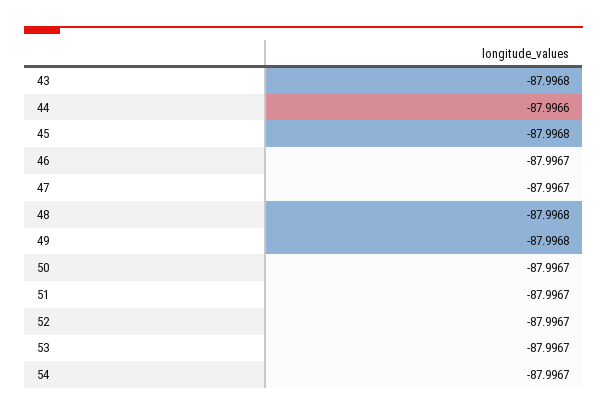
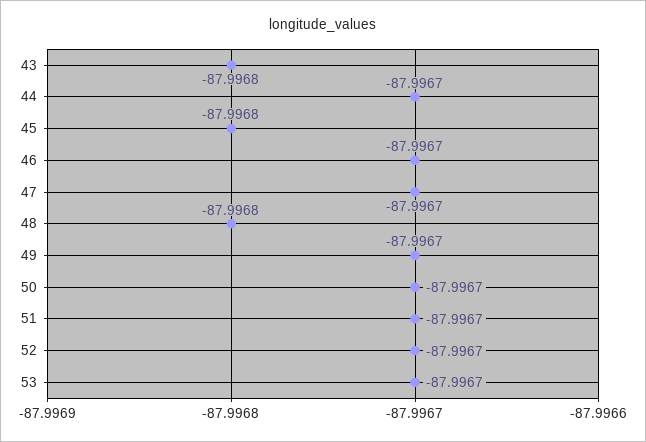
  {
    "43": -87.9968,
-   "44": -87.9966,
+   "44": -87.9967,
    "45": -87.9968,
    "46": -87.9967,
    "47": -87.9967,
    "48": -87.9968,
-   "49": -87.9968,
+   "49": -87.9967,
    "50": -87.9967,
    "51": -87.9967,
    "52": -87.9967,
-   "53": -87.9967,
+   "53": -87.9967
-   "54": -87.9967
  }

